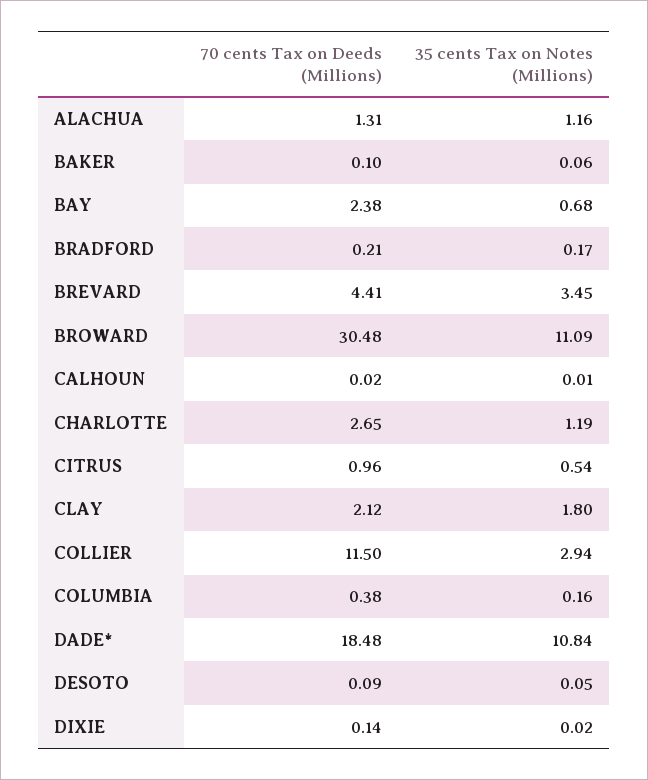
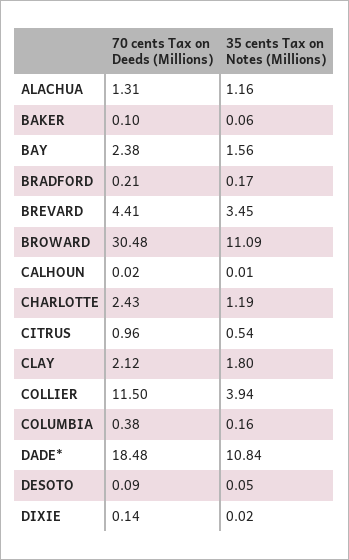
  {
    "70 cents Tax on Deeds (Millions)": {
      "ALACHUA": 1.31,
      "BAKER": 0.1,
      "BAY": 2.38,
      "BRADFORD": 0.21,
      "BREVARD": 4.41,
      "BROWARD": 30.48,
      "CALHOUN": 0.02,
-     "CHARLOTTE": 2.65,
+     "CHARLOTTE": 2.43,
      "CITRUS": 0.96,
      "CLAY": 2.12,
      "COLLIER": 11.5,
      "COLUMBIA": 0.38,
      "DADE*": 18.48,
      "DESOTO": 0.09,
      "DIXIE": 0.14
    },
    "35 cents Tax on Notes (Millions)": {
      "ALACHUA": 1.16,
      "BAKER": 0.06,
-     "BAY": 0.68,
+     "BAY": 1.56,
      "BRADFORD": 0.17,
      "BREVARD": 3.45,
      "BROWARD": 11.09,
      "CALHOUN": 0.01,
      "CHARLOTTE": 1.19,
      "CITRUS": 0.54,
      "CLAY": 1.8,
-     "COLLIER": 2.94,
+     "COLLIER": 3.94,
      "COLUMBIA": 0.16,
      "DADE*": 10.84,
      "DESOTO": 0.05,
      "DIXIE": 0.02
    }
  }

